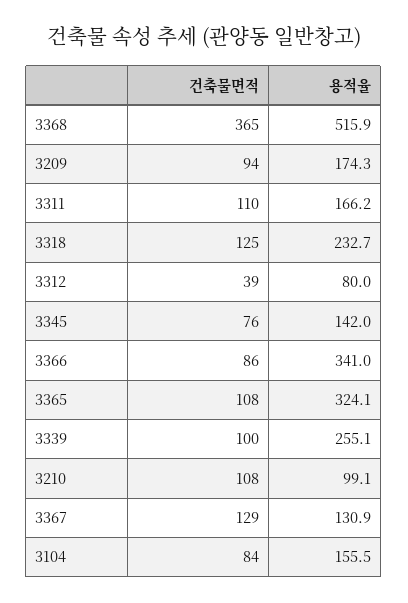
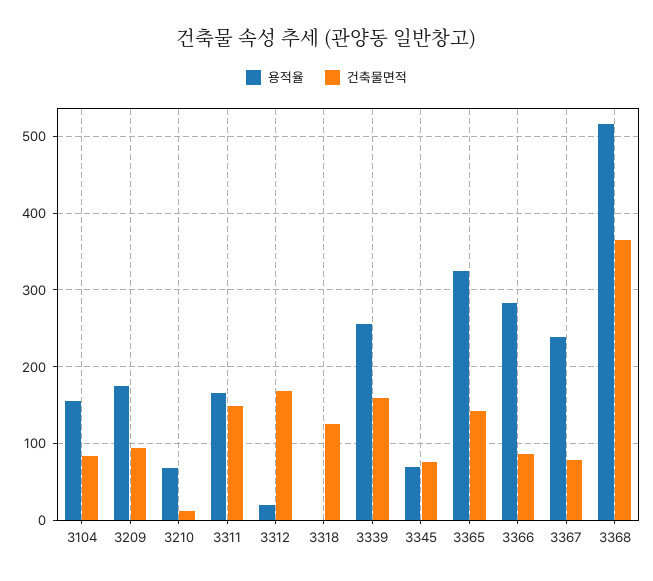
  {
    "건축물면적": {
      "3368": 365,
      "3209": 94,
-     "3311": 110,
+     "3311": 150,
      "3318": 125,
-     "3312": 39,
+     "3312": 170,
      "3345": 76,
      "3366": 86,
-     "3365": 108,
+     "3365": 140,
-     "3339": 100,
+     "3339": 160,
-     "3210": 108,
+     "3210": 10,
-     "3367": 129,
+     "3367": 80,
      "3104": 84
    },
    "용적율": {
      "3368": 515.9,
      "3209": 174.3,
      "3311": 166.2,
-     "3318": 232.7,
+     "3318": 0,
-     "3312": 80,
+     "3312": 20,
-     "3345": 142,
+     "3345": 70,
-     "3366": 341,
+     "3366": 280,
      "3365": 324.1,
      "3339": 255.1,
-     "3210": 99.1,
+     "3210": 70,
-     "3367": 130.9,
+     "3367": 240,
      "3104": 155.5
    }
  }

